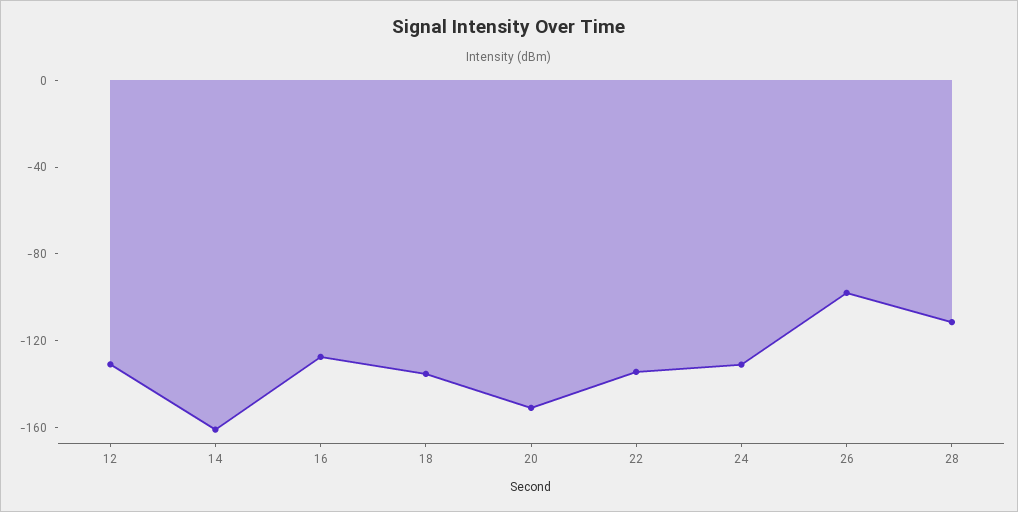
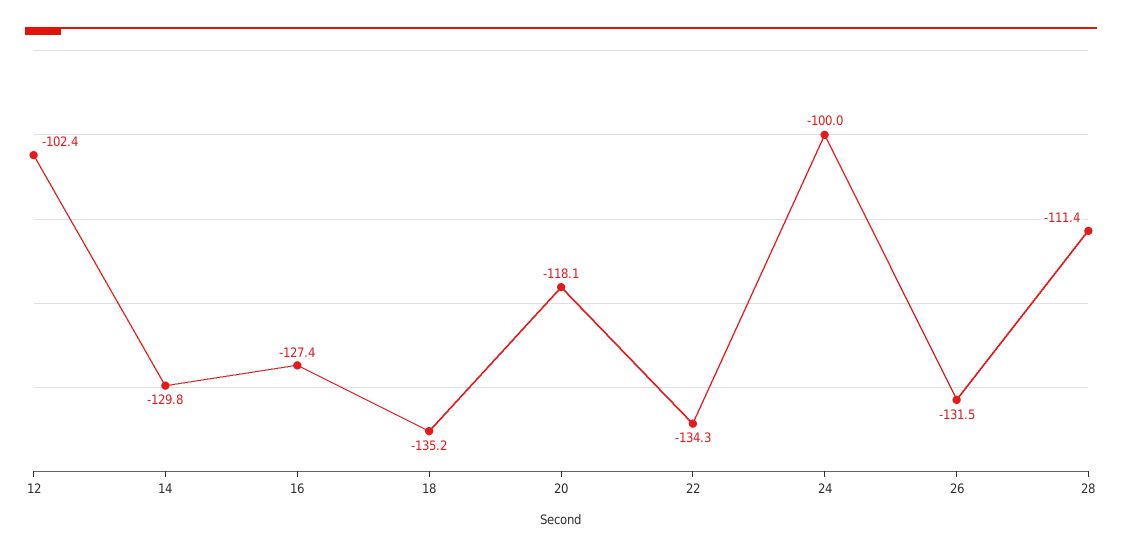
  {
-   "12": -130,
+   "12": -102.4,
-   "14": -160,
+   "14": -129.8,
    "16": -127.4,
    "18": -135.2,
-   "20": -150,
+   "20": -118.1,
    "22": -134.3,
-   "24": -130,
+   "24": -100,
-   "26": -100,
+   "26": -131.5,
    "28": -111.4
  }

